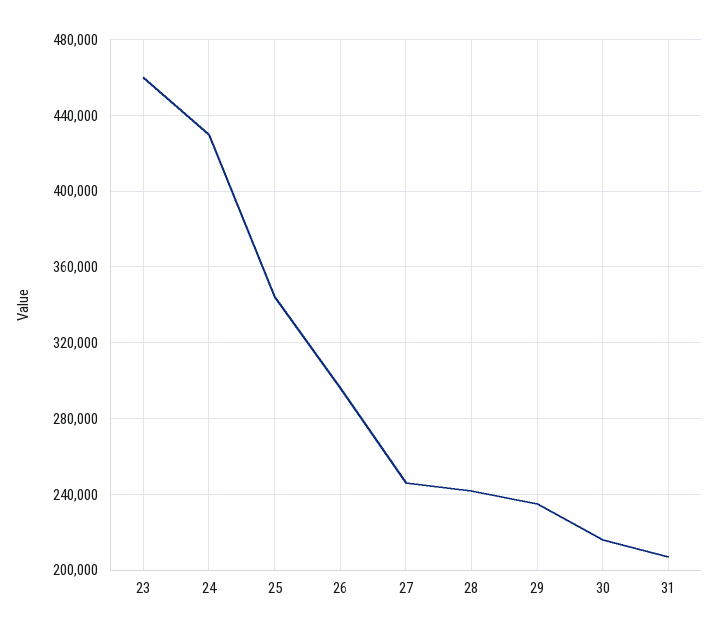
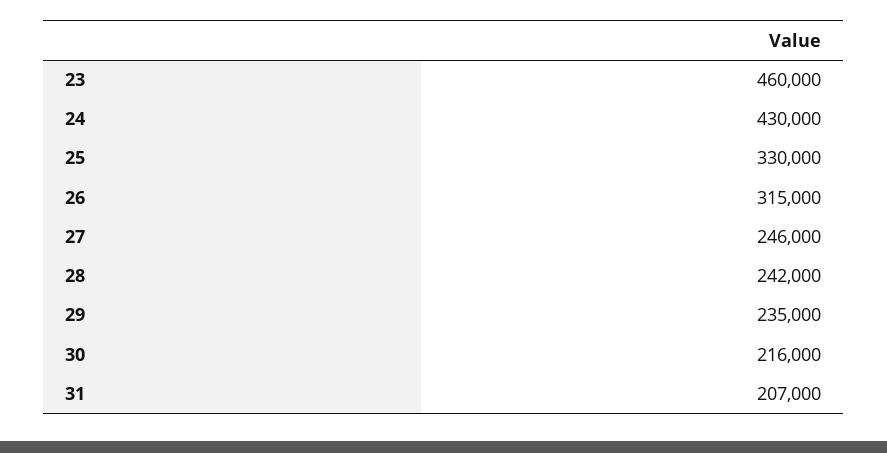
  {
    "23": 460000,
    "24": 430000,
-   "25": 345000,
+   "25": 330000,
-   "26": 295000,
+   "26": 315000,
    "27": 246000,
    "28": 242000,
    "29": 235000,
    "30": 216000,
    "31": 207000
  }

